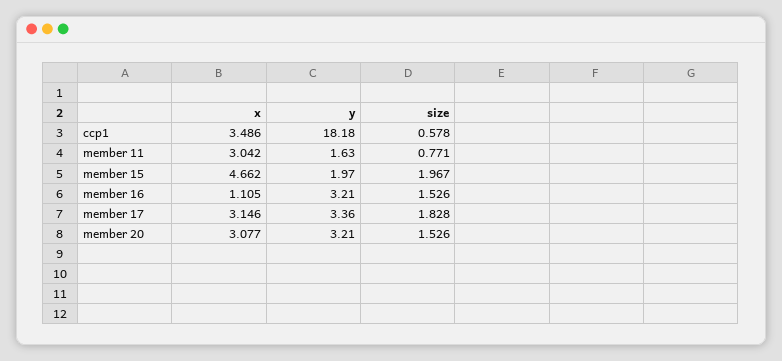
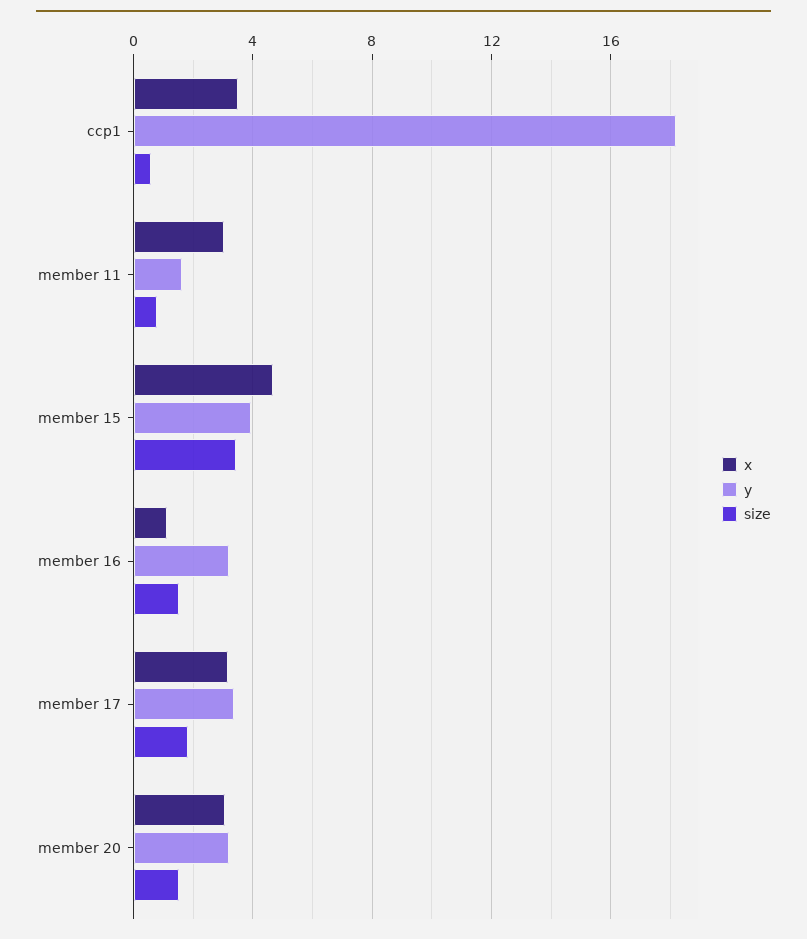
  {
    "x": {
      "ccp1": 3.486,
      "member 11": 3.042,
      "member 15": 4.662,
      "member 16": 1.105,
      "member 17": 3.146,
      "member 20": 3.077
    },
    "y": {
      "ccp1": 18.18,
      "member 11": 1.63,
-     "member 15": 1.97,
+     "member 15": 4,
      "member 16": 3.21,
      "member 17": 3.36,
      "member 20": 3.21
    },
    "size": {
      "ccp1": 0.578,
      "member 11": 0.771,
-     "member 15": 1.967,
+     "member 15": 3.5,
      "member 16": 1.526,
      "member 17": 1.828,
      "member 20": 1.526
    }
  }

